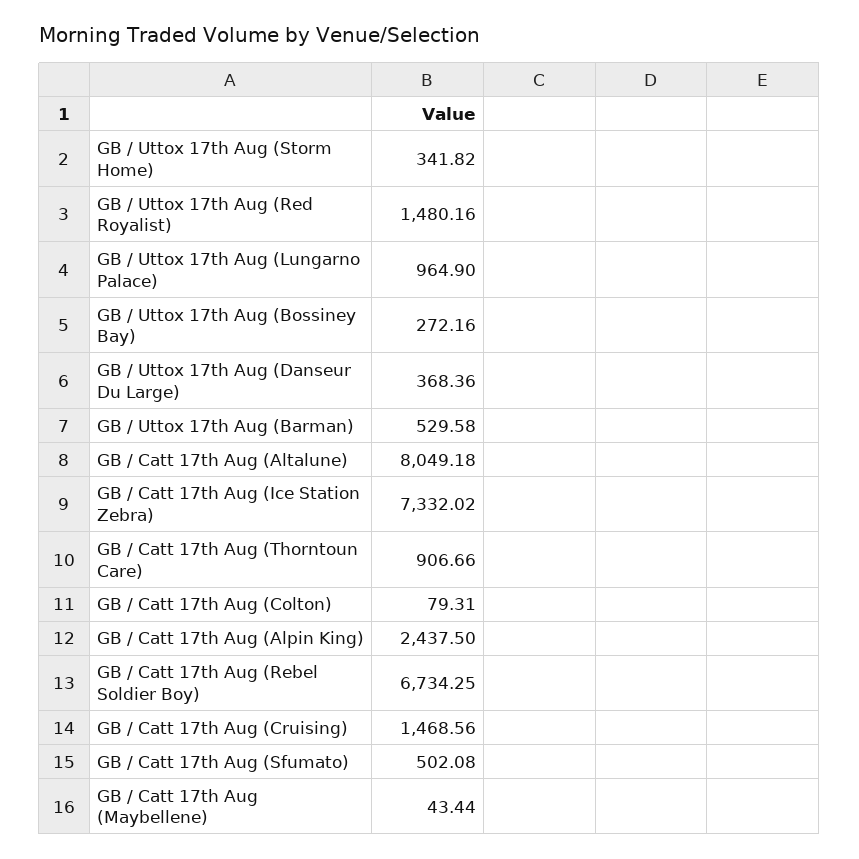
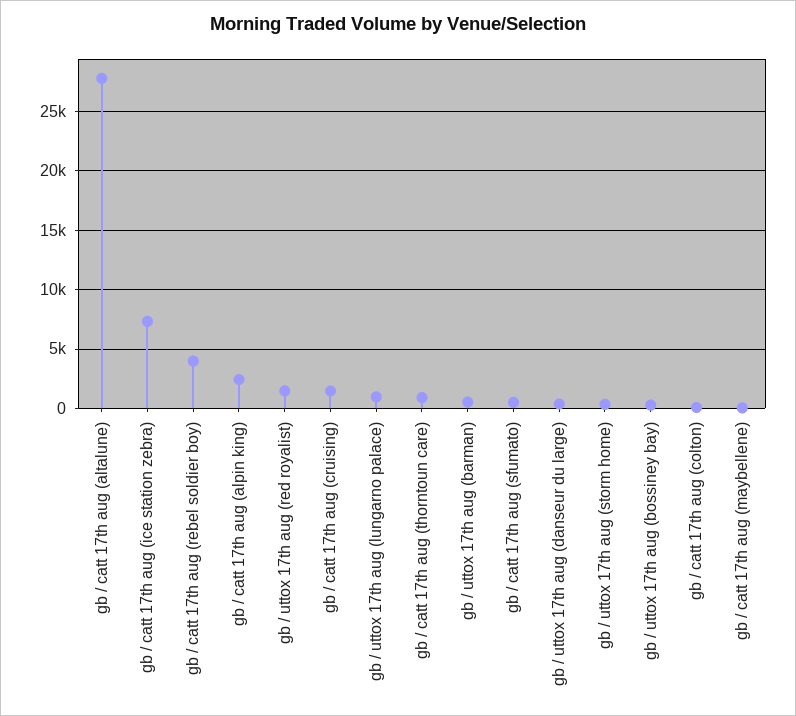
  {
    "GB / Uttox 17th Aug (Storm Home)": 341.82,
    "GB / Uttox 17th Aug (Red Royalist)": 1480.16,
    "GB / Uttox 17th Aug (Lungarno Palace)": 964.9,
    "GB / Uttox 17th Aug (Bossiney Bay)": 272.16,
    "GB / Uttox 17th Aug (Danseur Du Large)": 368.36,
    "GB / Uttox 17th Aug (Barman)": 529.58,
-   "GB / Catt 17th Aug (Altalune)": 8049.18,
+   "GB / Catt 17th Aug (Altalune)": 28000,
    "GB / Catt 17th Aug (Ice Station Zebra)": 7332.02,
    "GB / Catt 17th Aug (Thorntoun Care)": 906.66,
    "GB / Catt 17th Aug (Colton)": 79.31,
    "GB / Catt 17th Aug (Alpin King)": 2437.5,
-   "GB / Catt 17th Aug (Rebel Soldier Boy)": 6734.25,
+   "GB / Catt 17th Aug (Rebel Soldier Boy)": 4000,
    "GB / Catt 17th Aug (Cruising)": 1468.56,
    "GB / Catt 17th Aug (Sfumato)": 502.08,
    "GB / Catt 17th Aug (Maybellene)": 43.44
  }

